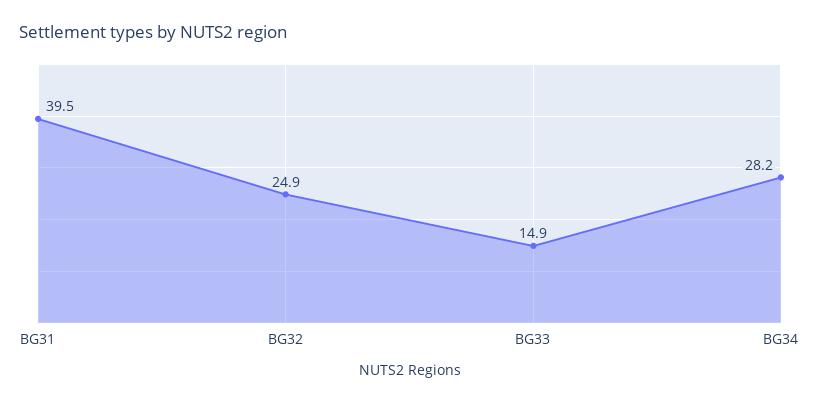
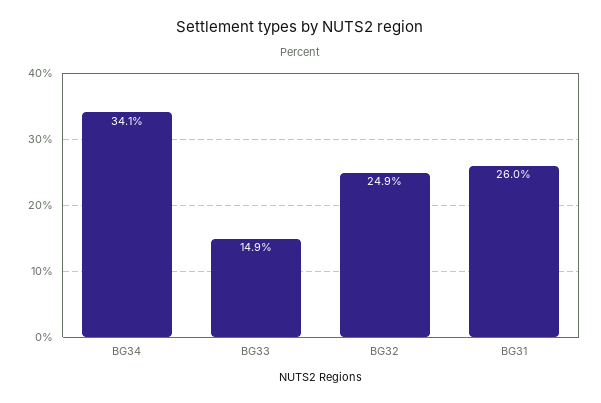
  {
-   "BG31": 39.5,
+   "BG31": 26,
    "BG32": 24.9,
    "BG33": 14.9,
-   "BG34": 28.2
+   "BG34": 34.1
  }

